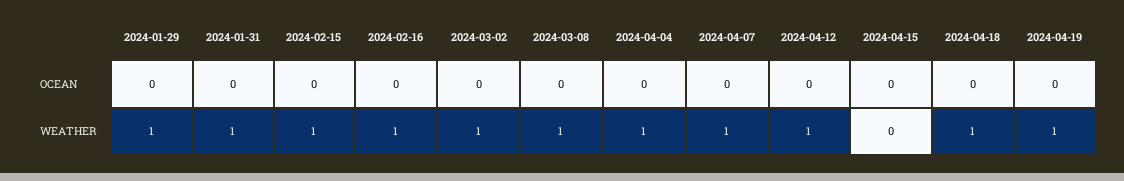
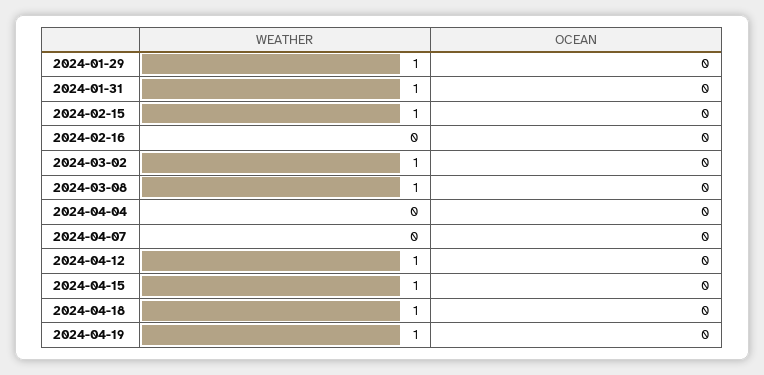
  {
    "2024-01-29": {
      "OCEAN": 0,
      "WEATHER": 1
    },
    "2024-01-31": {
      "OCEAN": 0,
      "WEATHER": 1
    },
    "2024-02-15": {
      "OCEAN": 0,
      "WEATHER": 1
    },
    "2024-02-16": {
      "OCEAN": 0,
-     "WEATHER": 1
+     "WEATHER": 0
    },
    "2024-03-02": {
      "OCEAN": 0,
      "WEATHER": 1
    },
    "2024-03-08": {
      "OCEAN": 0,
      "WEATHER": 1
    },
    "2024-04-04": {
      "OCEAN": 0,
-     "WEATHER": 1
+     "WEATHER": 0
    },
    "2024-04-07": {
      "OCEAN": 0,
-     "WEATHER": 1
+     "WEATHER": 0
    },
    "2024-04-12": {
      "OCEAN": 0,
      "WEATHER": 1
    },
    "2024-04-15": {
      "OCEAN": 0,
-     "WEATHER": 0
+     "WEATHER": 1
    },
    "2024-04-18": {
      "OCEAN": 0,
      "WEATHER": 1
    },
    "2024-04-19": {
      "OCEAN": 0,
      "WEATHER": 1
    }
  }

